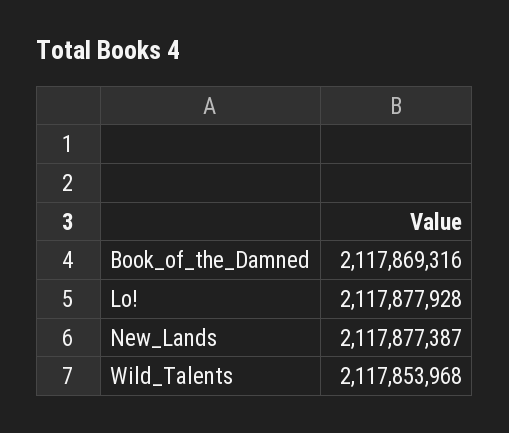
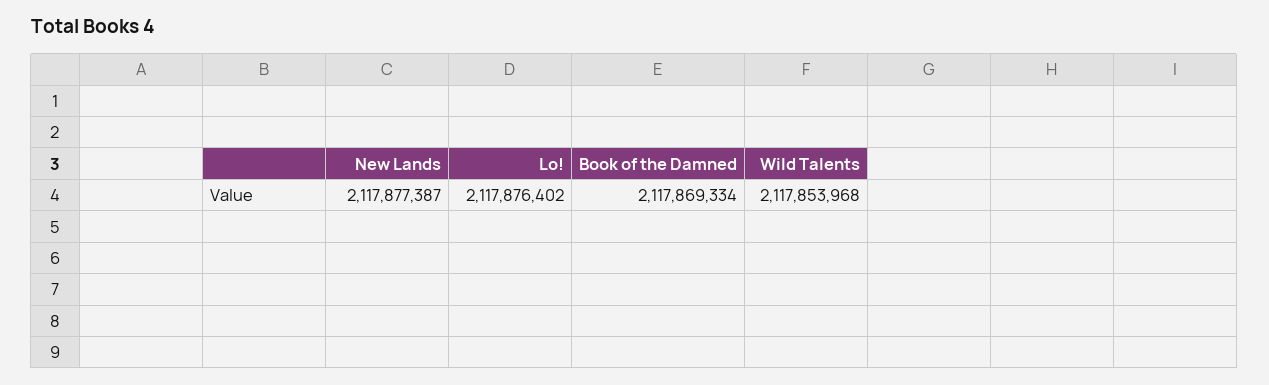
  {
-   "Book_of_the_Damned": 2117869316,
+   "Book_of_the_Damned": 2117869334,
-   "Lo!": 2117877928,
+   "Lo!": 2117876402,
    "New_Lands": 2117877387,
    "Wild_Talents": 2117853968
  }

